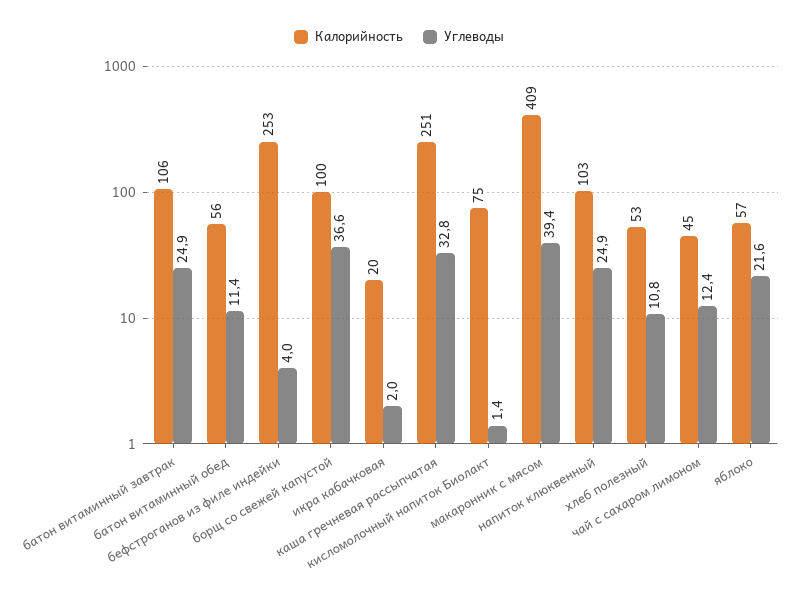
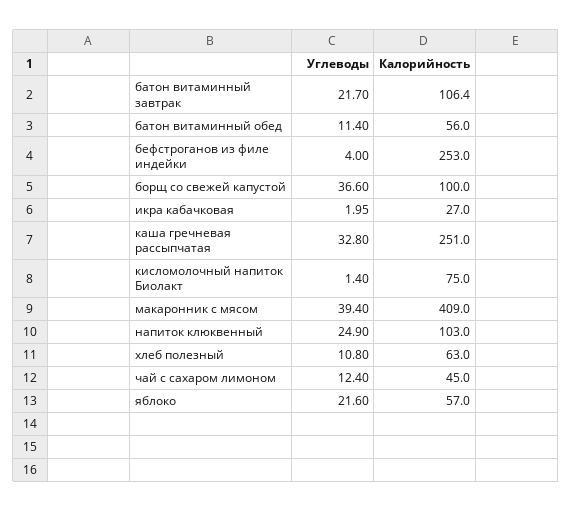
  {
    "Калорийность": {
      "батон витаминный завтрак": 106.4,
      "батон витаминный обед": 56,
      "бефстроганов из филе индейки": 253,
      "борщ со свежей капустой": 100,
-     "икра кабачковая": 20,
+     "икра кабачковая": 27,
      "каша гречневая рассыпчатая": 251,
      "кисломолочный напиток Биолакт": 75,
      "макаронник с мясом": 409,
      "напиток клюквенный": 103,
-     "хлеб полезный": 53,
+     "хлеб полезный": 63,
      "чай с сахаром лимоном": 45,
      "яблоко": 57
    },
    "Углеводы": {
-     "батон витаминный завтрак": 24.9,
+     "батон витаминный завтрак": 21.7,
      "батон витаминный обед": 11.4,
      "бефстроганов из филе индейки": 4,
      "борщ со свежей капустой": 36.6,
      "икра кабачковая": 1.95,
      "каша гречневая рассыпчатая": 32.8,
      "кисломолочный напиток Биолакт": 1.4,
      "макаронник с мясом": 39.4,
      "напиток клюквенный": 24.9,
      "хлеб полезный": 10.8,
      "чай с сахаром лимоном": 12.4,
      "яблоко": 21.6
    }
  }

